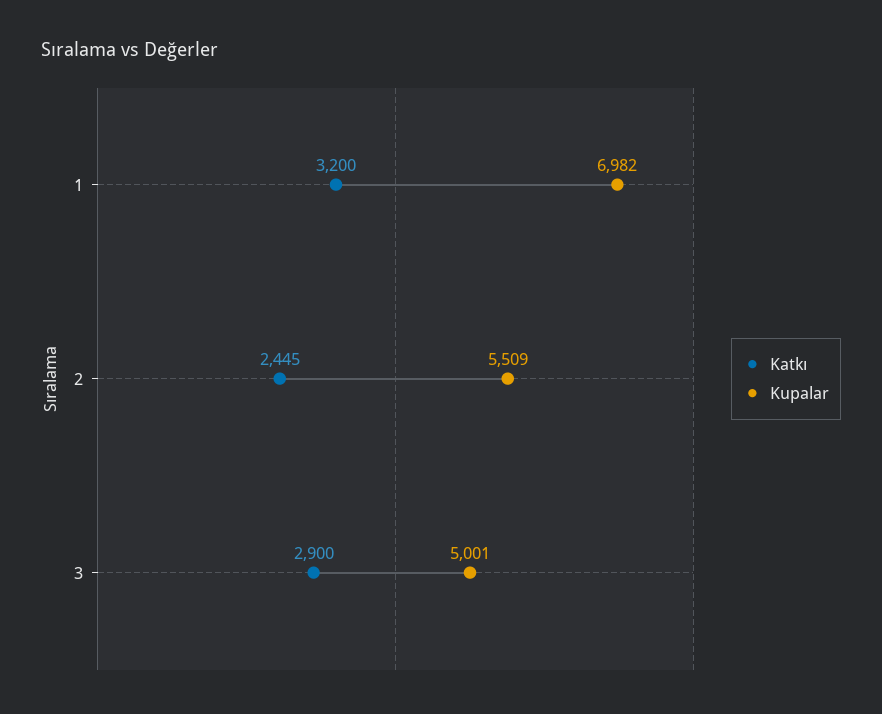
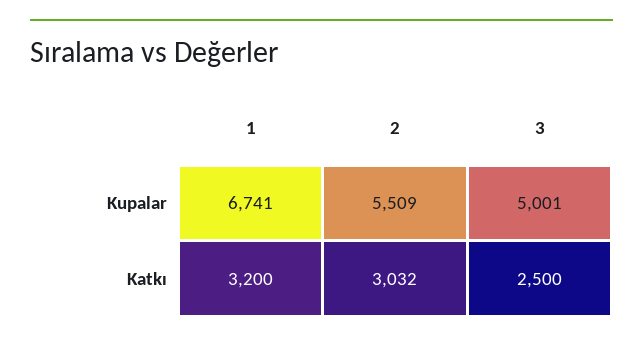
  {
    "Katkı": {
      "1": 3200,
-     "2": 2445,
+     "2": 3032,
-     "3": 2900
+     "3": 2500
    },
    "Kupalar": {
-     "1": 6982,
+     "1": 6741,
      "2": 5509,
      "3": 5001
    }
  }

